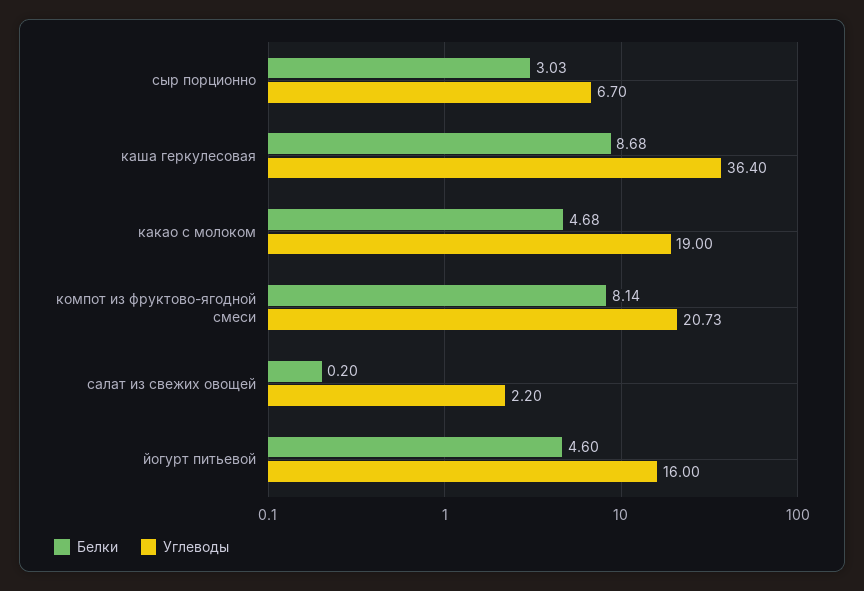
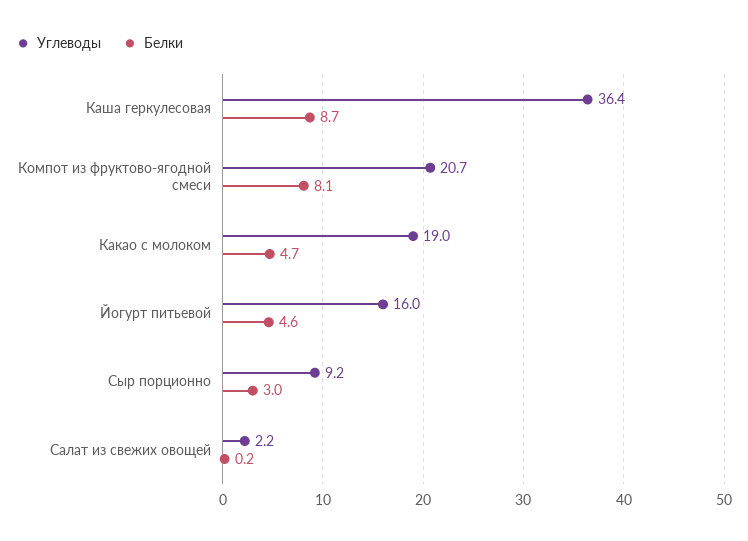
  {
    "Белки": {
      "сыр порционно": 3.03,
      "каша геркулесовая": 8.68,
      "какао с молоком": 4.68,
      "компот из фруктово-ягодной смеси": 8.14,
      "салат из свежих овощей": 0.2,
      "йогурт питьевой": 4.6
    },
    "Углеводы": {
-     "сыр порционно": 6.7,
+     "сыр порционно": 9.2,
      "каша геркулесовая": 36.4,
      "какао с молоком": 19,
      "компот из фруктово-ягодной смеси": 20.73,
      "салат из свежих овощей": 2.2,
      "йогурт питьевой": 16
    }
  }

